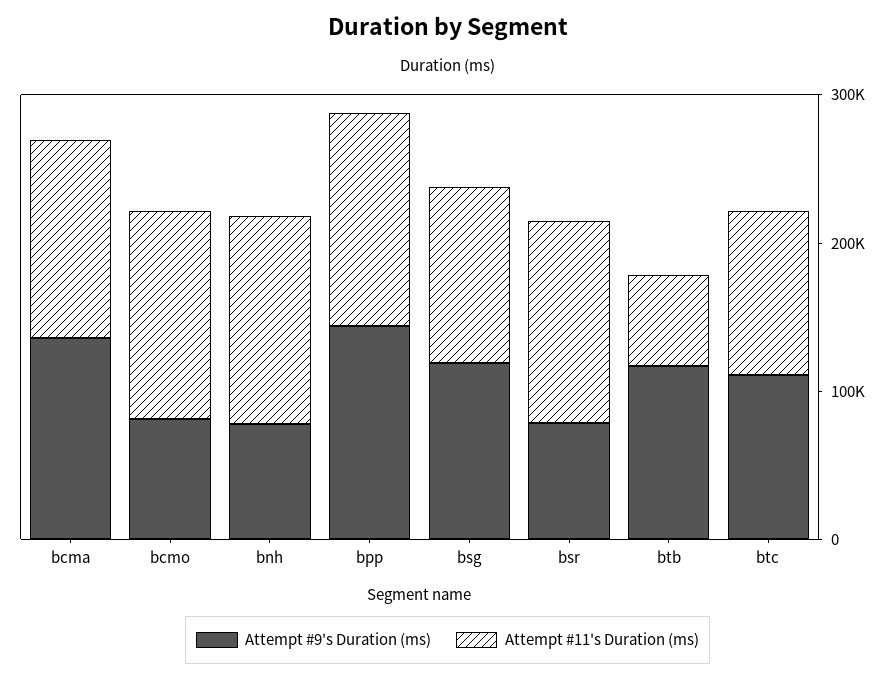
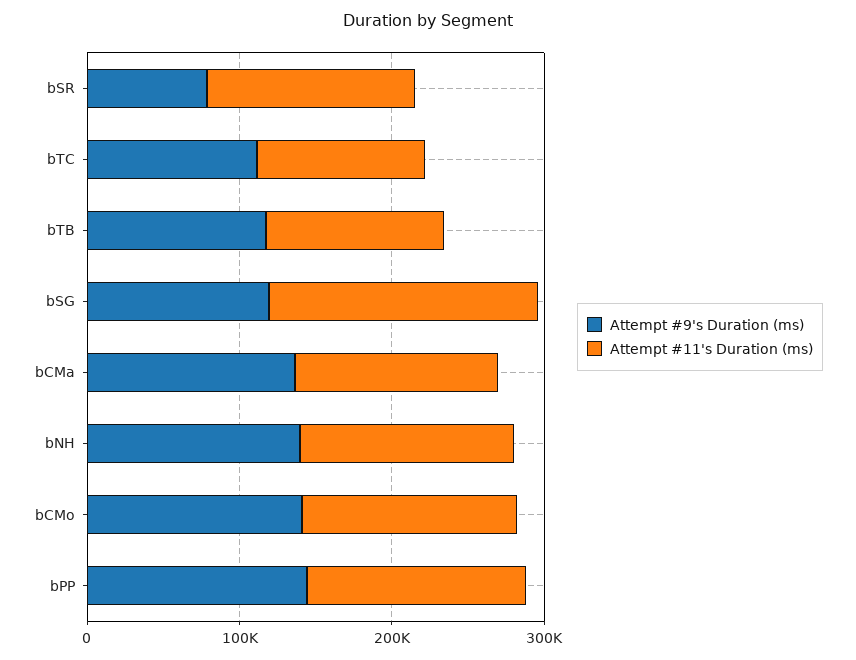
  {
    "Attempt #9's Duration (ms)": {
      "bcma": 140000,
-     "bcmo": 80000,
+     "bcmo": 140000,
-     "bnh": 80000,
+     "bnh": 140000,
      "bpp": 140000,
      "bsg": 120000,
      "bsr": 80000,
      "btb": 120000,
      "btc": 120000
    },
    "Attempt #11's Duration (ms)": {
      "bcma": 140000,
      "bcmo": 140000,
      "bnh": 140000,
      "bpp": 140000,
-     "bsg": 120000,
+     "bsg": 180000,
      "bsr": 140000,
-     "btb": 60000,
+     "btb": 120000,
      "btc": 120000
    }
  }

